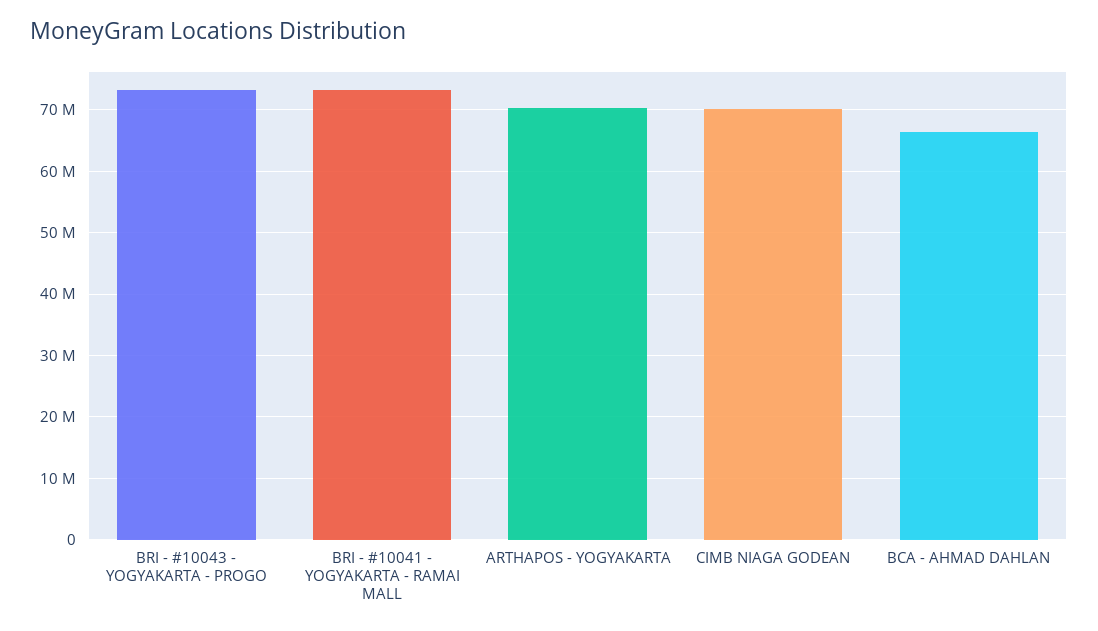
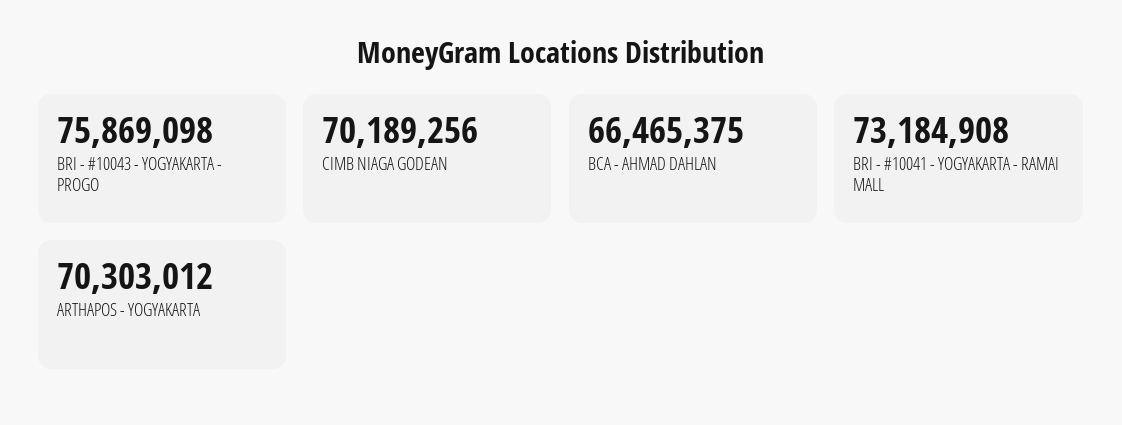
  {
-   "BRI - #10043 - YOGYAKARTA - PROGO": 73000000,
+   "BRI - #10043 - YOGYAKARTA - PROGO": 75869098,
    "BRI - #10041 - YOGYAKARTA - RAMAI MALL": 73184908,
    "ARTHAPOS - YOGYAKARTA": 70303012,
    "CIMB NIAGA GODEAN": 70189256,
    "BCA - AHMAD DAHLAN": 66465375
  }

